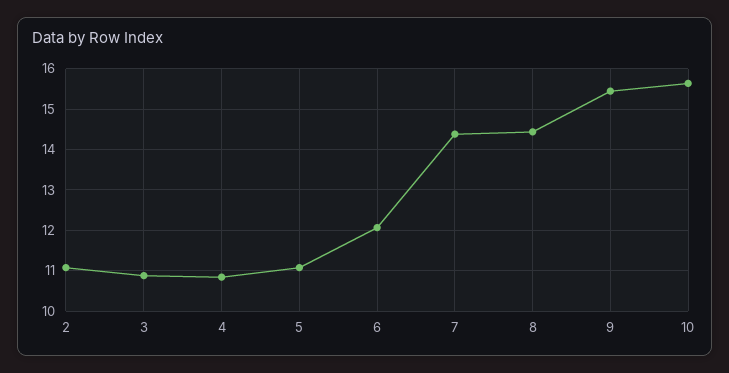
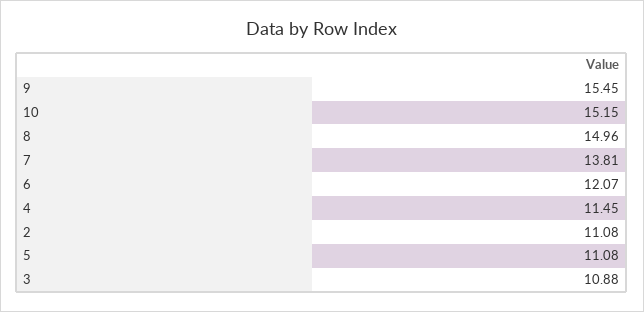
  {
    "2": 11.08,
    "3": 10.88,
-   "4": 10.8,
+   "4": 11.45,
    "5": 11.08,
    "6": 12.07,
-   "7": 14.4,
+   "7": 13.81,
-   "8": 14.4,
+   "8": 14.96,
    "9": 15.45,
-   "10": 15.6
+   "10": 15.15
  }

